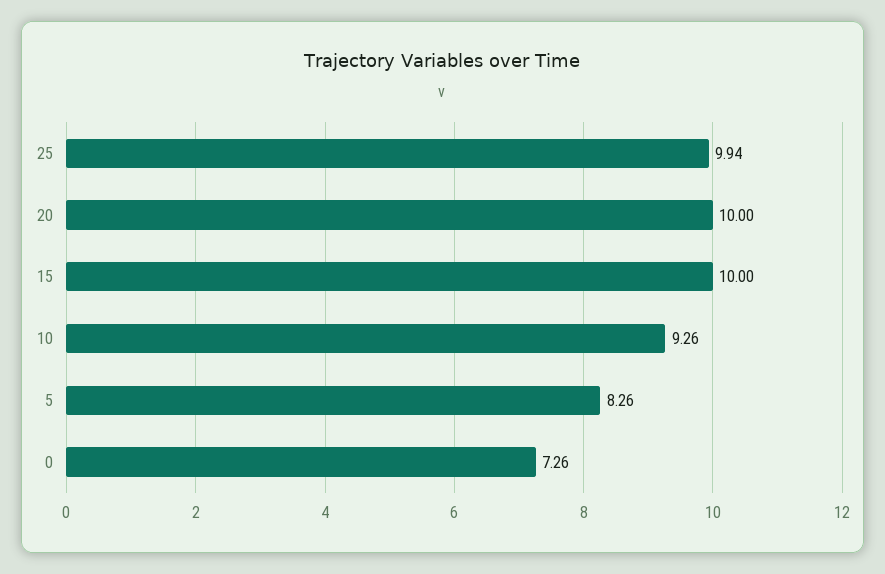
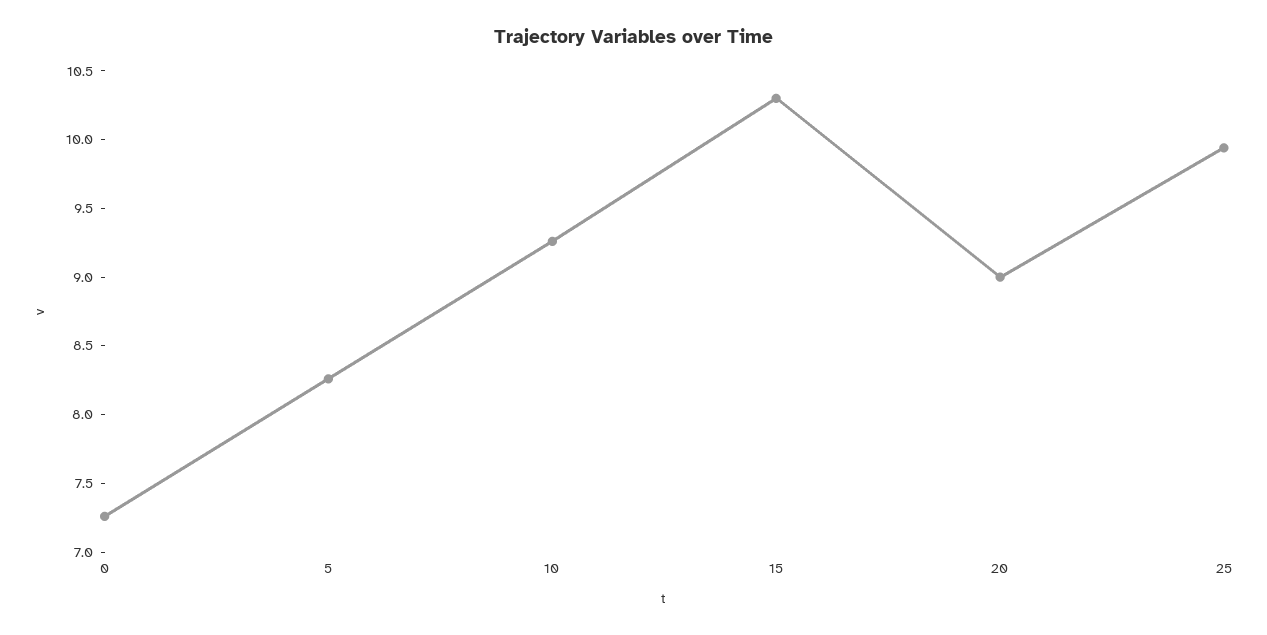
  {
    "25": 9.94,
-   "20": 10,
+   "20": 9,
-   "15": 10,
+   "15": 10.3,
    "10": 9.26,
    "5": 8.26,
    "0": 7.26
  }

